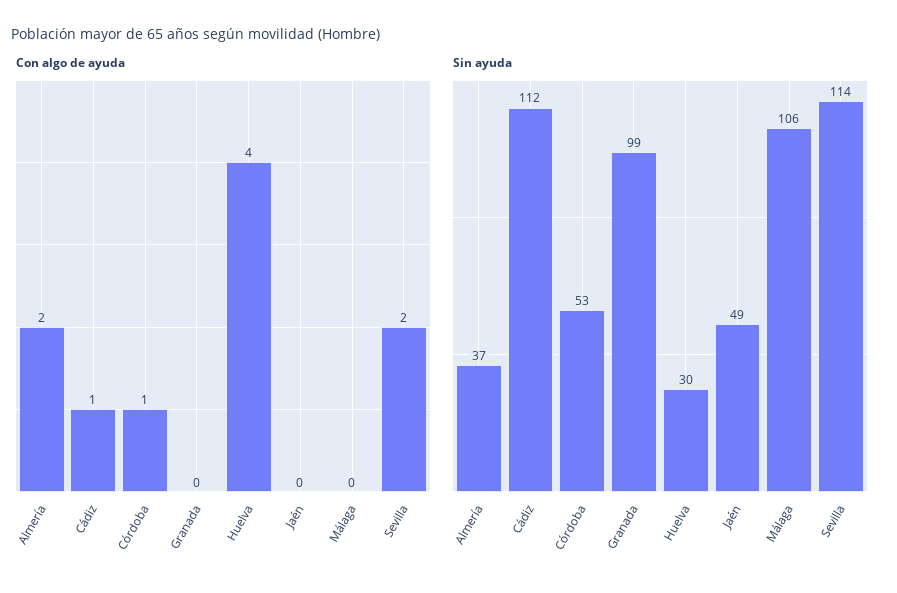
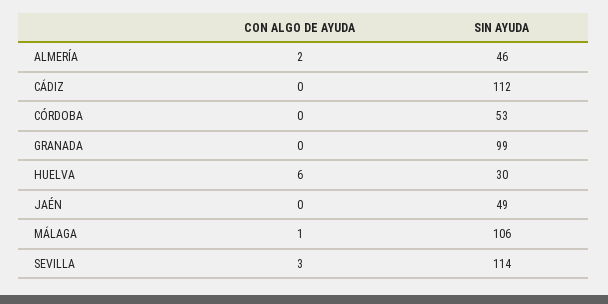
  {
    "Con algo de ayuda": {
      "Almería": 2,
-     "Cádiz": 1,
+     "Cádiz": 0,
-     "Córdoba": 1,
+     "Córdoba": 0,
      "Granada": 0,
-     "Huelva": 4,
+     "Huelva": 6,
      "Jaén": 0,
-     "Málaga": 0,
+     "Málaga": 1,
-     "Sevilla": 2
+     "Sevilla": 3
    },
    "Sin ayuda": {
-     "Almería": 37,
+     "Almería": 46,
      "Cádiz": 112,
      "Córdoba": 53,
      "Granada": 99,
      "Huelva": 30,
      "Jaén": 49,
      "Málaga": 106,
      "Sevilla": 114
    }
  }

